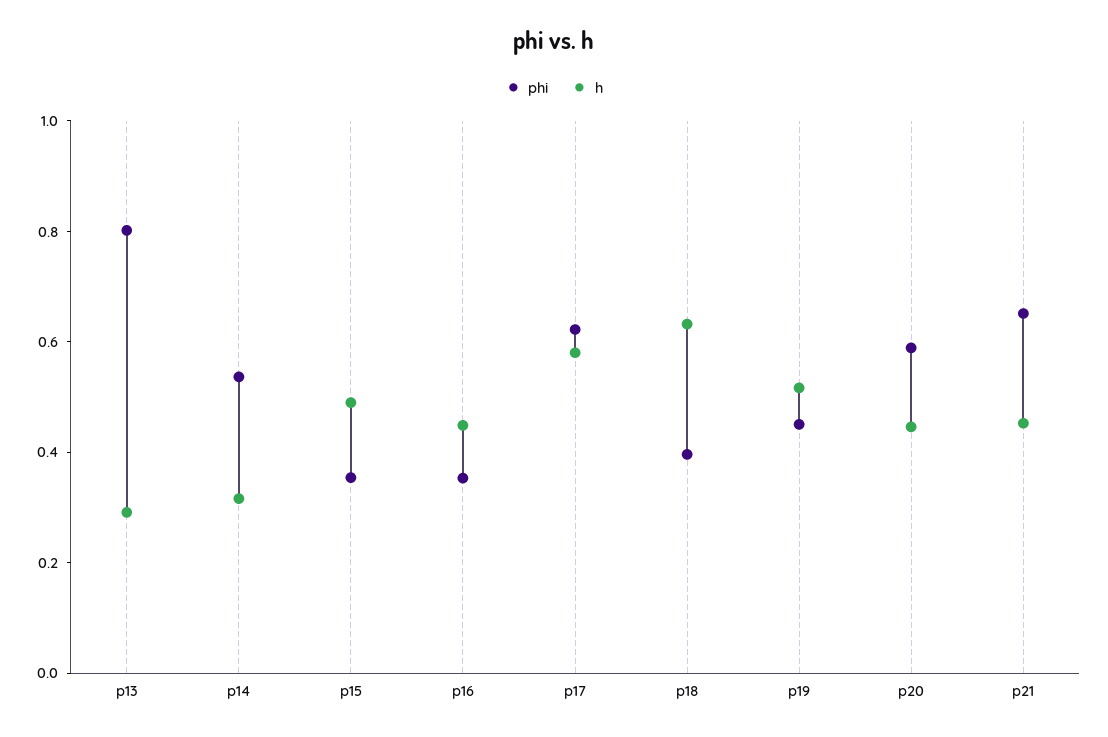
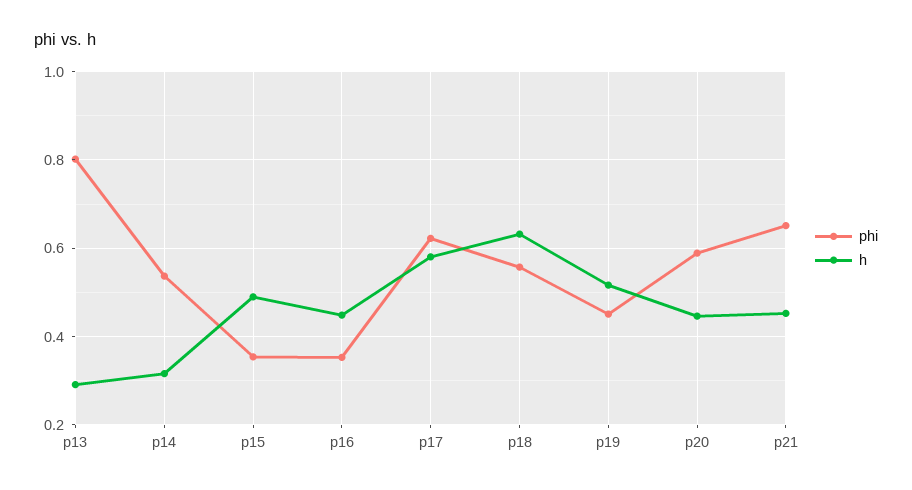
  {
    "phi": {
      "p13": 0.8,
      "p14": 0.54,
      "p15": 0.36,
      "p16": 0.36,
      "p17": 0.62,
-     "p18": 0.4,
+     "p18": 0.56,
      "p19": 0.46,
      "p20": 0.58,
      "p21": 0.66
    },
    "h": {
      "p13": 0.3,
      "p14": 0.32,
      "p15": 0.5,
      "p16": 0.44,
      "p17": 0.58,
      "p18": 0.64,
      "p19": 0.52,
      "p20": 0.44,
      "p21": 0.46
    }
  }

